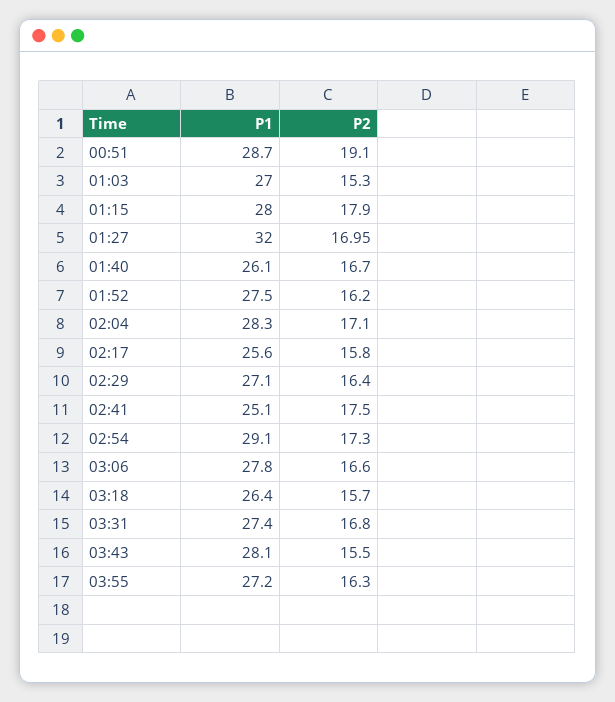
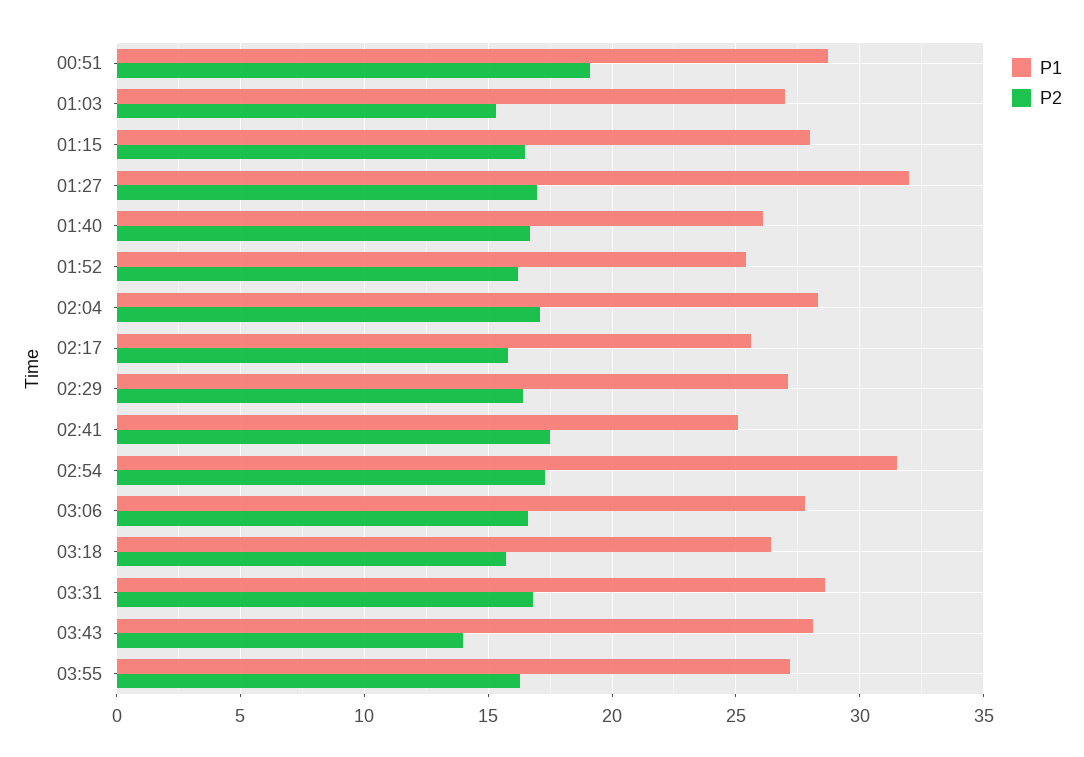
  {
    "P1": {
      "00:51": 28.7,
      "01:03": 27,
      "01:15": 28,
      "01:27": 32,
      "01:40": 26.1,
-     "01:52": 27.5,
+     "01:52": 25.5,
      "02:04": 28.3,
      "02:17": 25.6,
      "02:29": 27.1,
      "02:41": 25.1,
-     "02:54": 29.1,
+     "02:54": 31.5,
      "03:06": 27.8,
      "03:18": 26.4,
-     "03:31": 27.4,
+     "03:31": 28.5,
      "03:43": 28.1,
      "03:55": 27.2
    },
    "P2": {
      "00:51": 19.1,
      "01:03": 15.3,
-     "01:15": 17.9,
+     "01:15": 16.5,
      "01:27": 16.95,
      "01:40": 16.7,
      "01:52": 16.2,
      "02:04": 17.1,
      "02:17": 15.8,
      "02:29": 16.4,
      "02:41": 17.5,
      "02:54": 17.3,
      "03:06": 16.6,
      "03:18": 15.7,
      "03:31": 16.8,
-     "03:43": 15.5,
+     "03:43": 14,
      "03:55": 16.3
    }
  }

